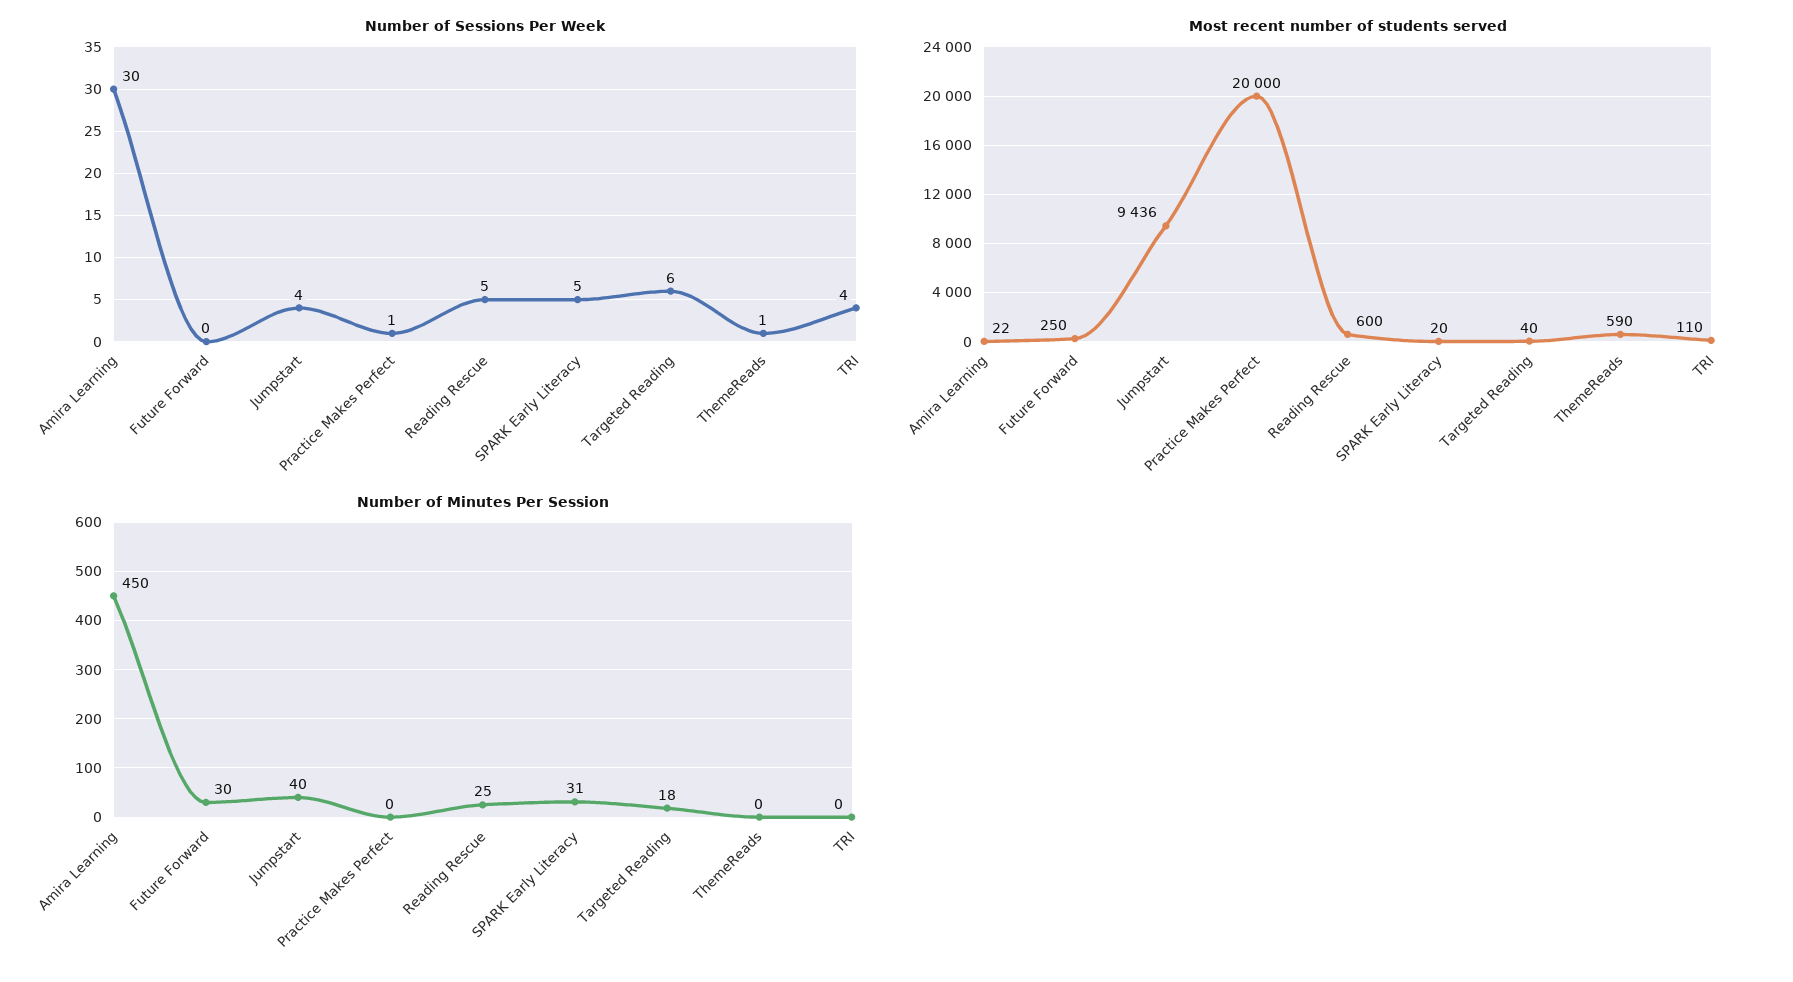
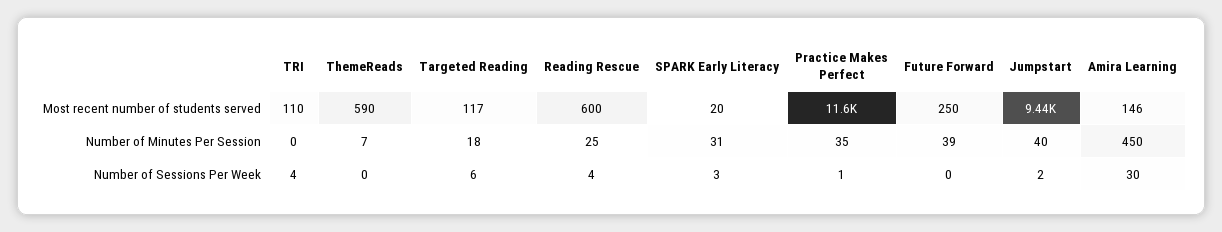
  {
    "Number of Sessions Per Week": {
      "Amira Learning": 30,
      "Future Forward": 0,
-     "Jumpstart": 4,
+     "Jumpstart": 2,
      "Practice Makes Perfect": 1,
-     "Reading Rescue": 5,
+     "Reading Rescue": 4,
-     "SPARK Early Literacy": 5,
+     "SPARK Early Literacy": 3,
      "Targeted Reading": 6,
-     "ThemeReads": 1,
+     "ThemeReads": 0,
      "TRI": 4
    },
    "Most recent number of students served": {
-     "Amira Learning": 22,
+     "Amira Learning": 146,
      "Future Forward": 250,
      "Jumpstart": 9436,
-     "Practice Makes Perfect": 20000,
+     "Practice Makes Perfect": 11600,
      "Reading Rescue": 600,
      "SPARK Early Literacy": 20,
-     "Targeted Reading": 40,
+     "Targeted Reading": 117,
      "ThemeReads": 590,
      "TRI": 110
    },
    "Number of Minutes Per Session": {
      "Amira Learning": 450,
-     "Future Forward": 30,
+     "Future Forward": 39,
      "Jumpstart": 40,
-     "Practice Makes Perfect": 0,
+     "Practice Makes Perfect": 35,
      "Reading Rescue": 25,
      "SPARK Early Literacy": 31,
      "Targeted Reading": 18,
-     "ThemeReads": 0,
+     "ThemeReads": 7,
      "TRI": 0
    }
  }

